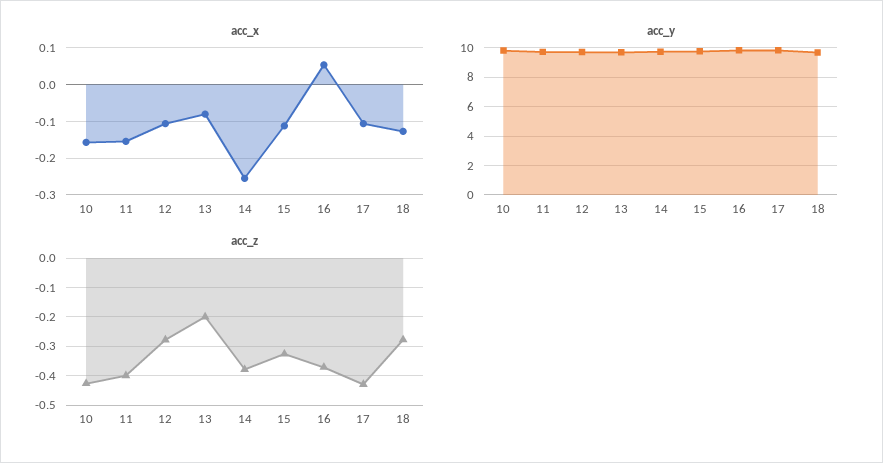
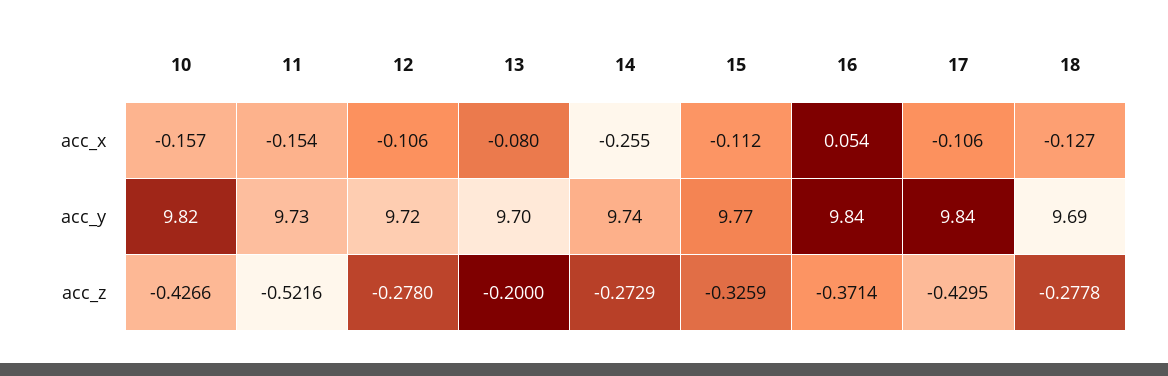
  {
    "acc_x": {
      "10": -0.157,
      "11": -0.154,
      "12": -0.106,
      "13": -0.08,
      "14": -0.255,
      "15": -0.112,
      "16": 0.054,
      "17": -0.106,
      "18": -0.127
    },
    "acc_y": {
      "10": 9.82,
      "11": 9.73,
      "12": 9.72,
      "13": 9.7,
      "14": 9.74,
      "15": 9.77,
      "16": 9.84,
      "17": 9.84,
      "18": 9.69
    },
    "acc_z": {
      "10": -0.4266,
-     "11": -0.4,
+     "11": -0.5216,
      "12": -0.278,
      "13": -0.2,
-     "14": -0.375,
+     "14": -0.2729,
      "15": -0.3259,
      "16": -0.3714,
      "17": -0.4295,
      "18": -0.2778
    }
  }

